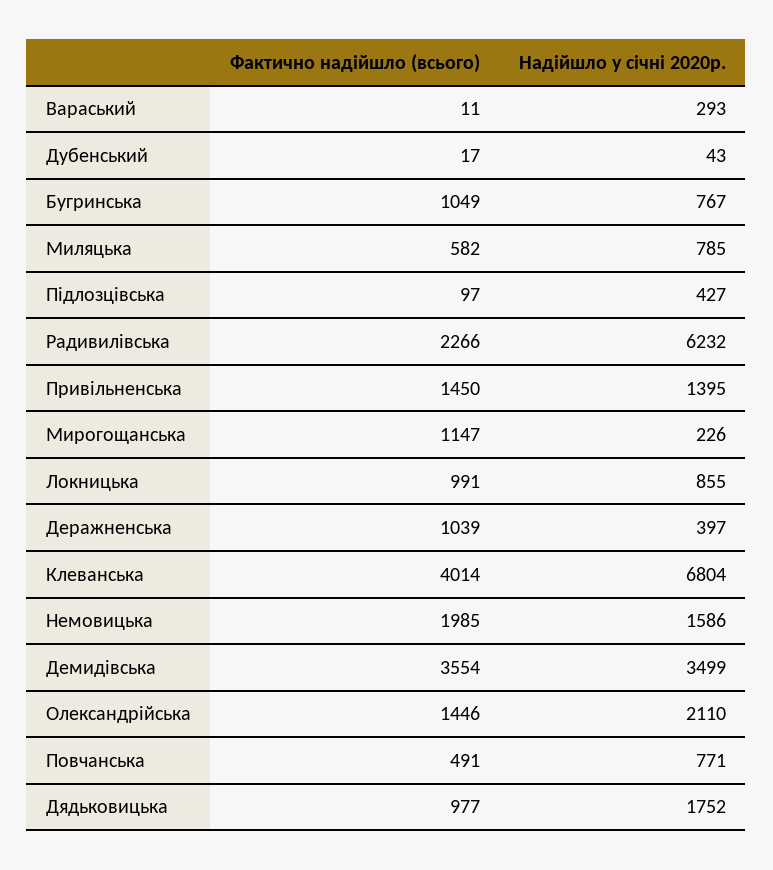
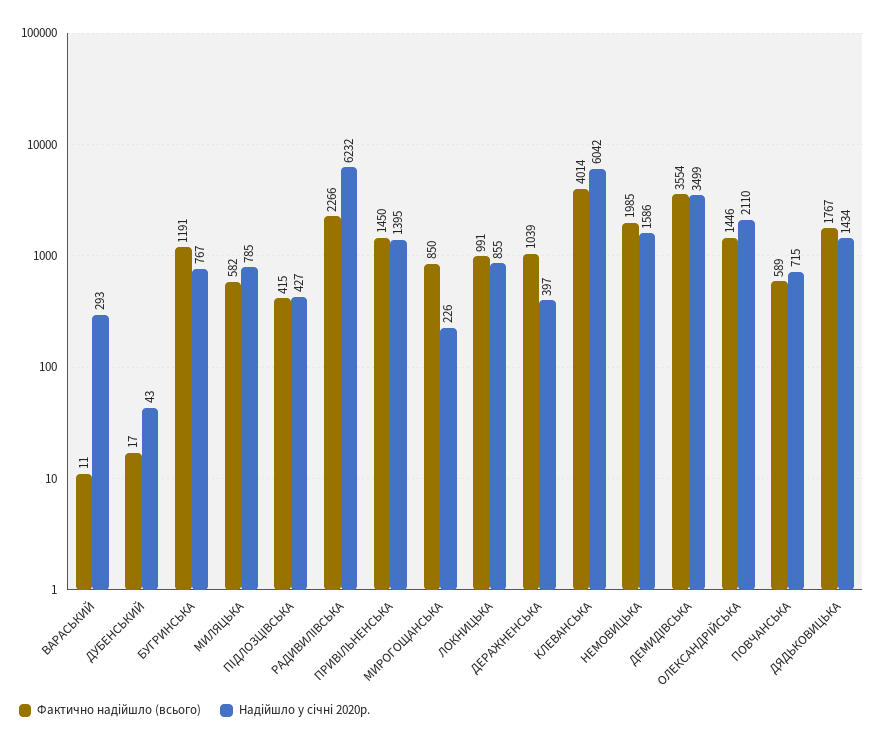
  {
    "Фактично надійшло (всього)": {
      "Вараський": 11,
      "Дубенський": 17,
-     "Бугринська": 1049,
+     "Бугринська": 1191,
      "Миляцька": 582,
-     "Підлозцівська": 97,
+     "Підлозцівська": 415,
      "Радивилівська": 2266,
      "Привільненська": 1450,
-     "Мирогощанська": 1147,
+     "Мирогощанська": 850,
      "Локницька": 991,
      "Деражненська": 1039,
      "Клеванська": 4014,
      "Немовицька": 1985,
      "Демидівська": 3554,
      "Олександрійська": 1446,
-     "Повчанська": 491,
+     "Повчанська": 589,
-     "Дядьковицька": 977
+     "Дядьковицька": 1767
    },
    "Надійшло у січні 2020р.": {
      "Вараський": 293,
      "Дубенський": 43,
      "Бугринська": 767,
      "Миляцька": 785,
      "Підлозцівська": 427,
      "Радивилівська": 6232,
      "Привільненська": 1395,
      "Мирогощанська": 226,
      "Локницька": 855,
      "Деражненська": 397,
-     "Клеванська": 6804,
+     "Клеванська": 6042,
      "Немовицька": 1586,
      "Демидівська": 3499,
      "Олександрійська": 2110,
-     "Повчанська": 771,
+     "Повчанська": 715,
-     "Дядьковицька": 1752
+     "Дядьковицька": 1434
    }
  }

